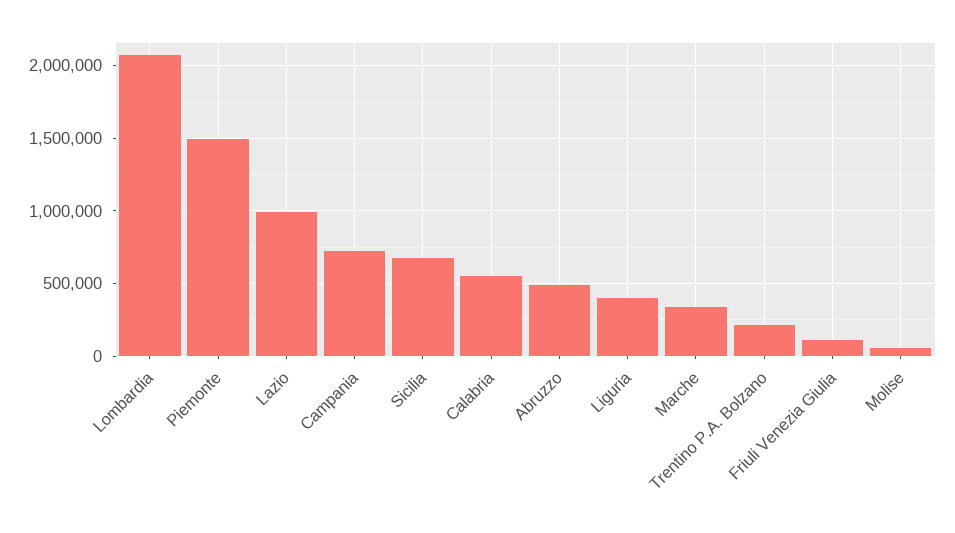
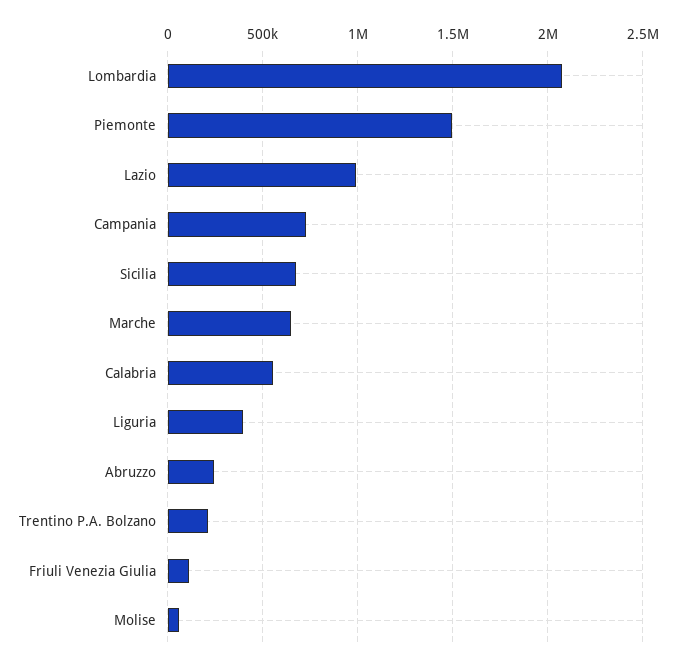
  {
    "Lombardia": 2050000,
    "Piemonte": 1500000,
    "Lazio": 1000000,
    "Campania": 750000,
    "Sicilia": 650000,
    "Calabria": 550000,
-   "Abruzzo": 500000,
+   "Abruzzo": 250000,
    "Liguria": 400000,
-   "Marche": 350000,
+   "Marche": 650000,
    "Trentino P.A. Bolzano": 200000,
    "Friuli Venezia Giulia": 100000,
    "Molise": 50000
  }

